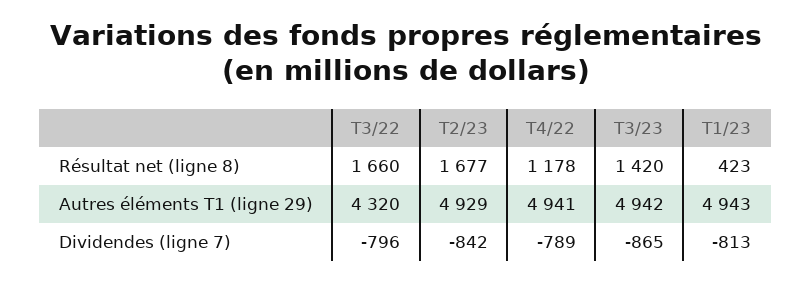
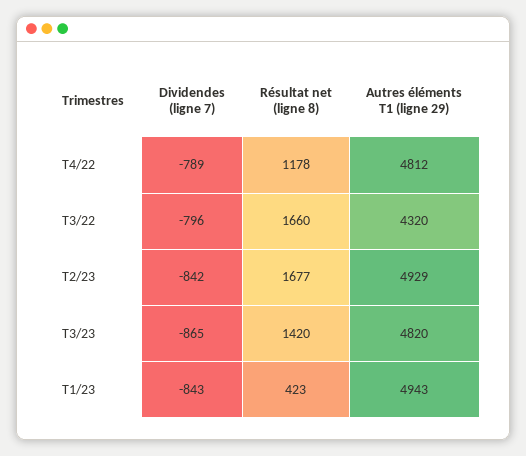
  {
    "T3/22": {
      "Résultat net (ligne 8)": 1660,
      "Autres éléments T1 (ligne 29)": 4320,
      "Dividendes (ligne 7)": -796
    },
    "T2/23": {
      "Résultat net (ligne 8)": 1677,
      "Autres éléments T1 (ligne 29)": 4929,
      "Dividendes (ligne 7)": -842
    },
    "T4/22": {
      "Résultat net (ligne 8)": 1178,
-     "Autres éléments T1 (ligne 29)": 4941,
+     "Autres éléments T1 (ligne 29)": 4812,
      "Dividendes (ligne 7)": -789
    },
    "T3/23": {
      "Résultat net (ligne 8)": 1420,
-     "Autres éléments T1 (ligne 29)": 4942,
+     "Autres éléments T1 (ligne 29)": 4820,
      "Dividendes (ligne 7)": -865
    },
    "T1/23": {
      "Résultat net (ligne 8)": 423,
      "Autres éléments T1 (ligne 29)": 4943,
-     "Dividendes (ligne 7)": -813
+     "Dividendes (ligne 7)": -843
    }
  }

